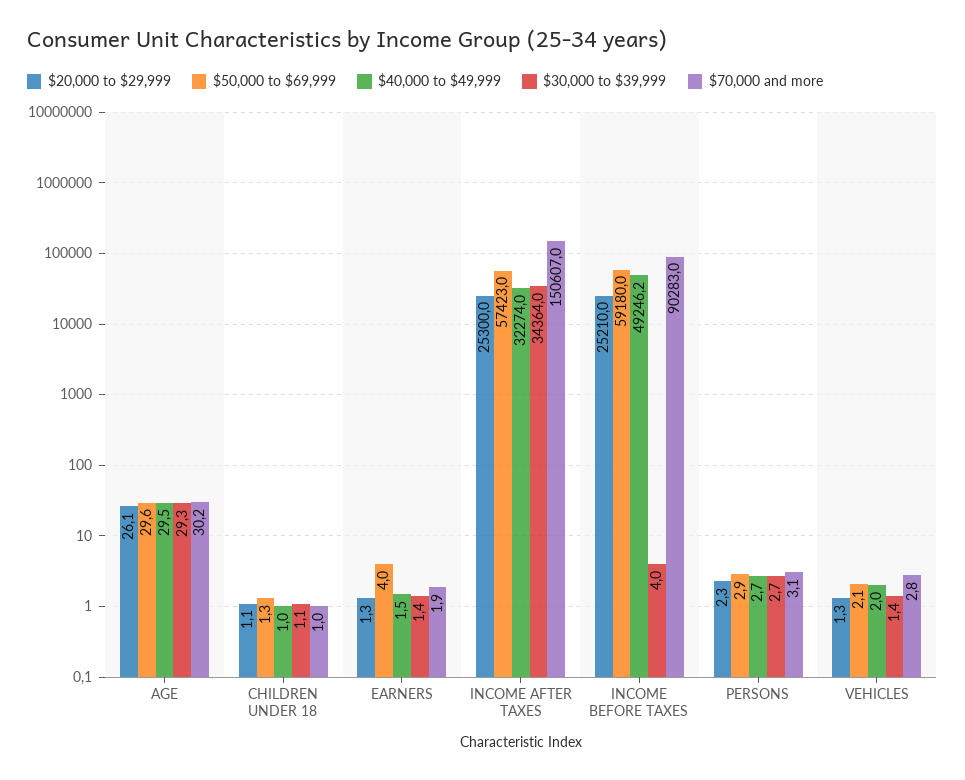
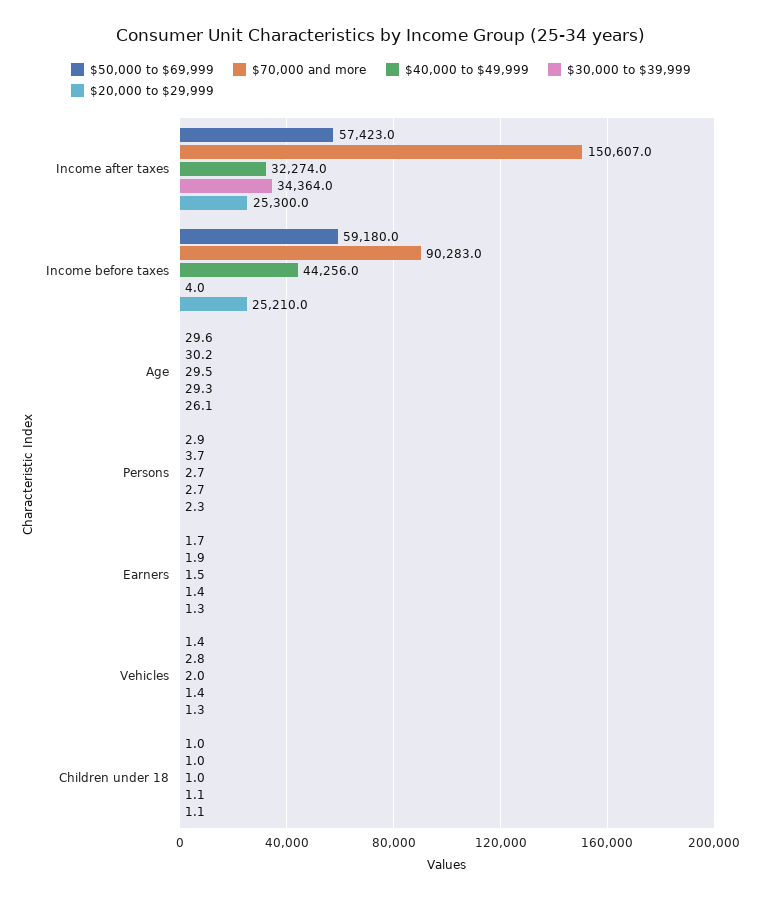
  {
    "$20,000 to $29,999": {
      "AGE": 26.1,
      "CHILDREN UNDER 18": 1.1,
      "EARNERS": 1.3,
      "INCOME AFTER TAXES": 25300,
      "INCOME BEFORE TAXES": 25210,
      "PERSONS": 2.3,
      "VEHICLES": 1.3
    },
    "$50,000 to $69,999": {
      "AGE": 29.6,
-     "CHILDREN UNDER 18": 1.3,
+     "CHILDREN UNDER 18": 1,
-     "EARNERS": 4,
+     "EARNERS": 1.7,
      "INCOME AFTER TAXES": 57423,
      "INCOME BEFORE TAXES": 59180,
      "PERSONS": 2.9,
-     "VEHICLES": 2.1
+     "VEHICLES": 1.4
    },
    "$40,000 to $49,999": {
      "AGE": 29.5,
      "CHILDREN UNDER 18": 1,
      "EARNERS": 1.5,
      "INCOME AFTER TAXES": 32274,
-     "INCOME BEFORE TAXES": 49246.2,
+     "INCOME BEFORE TAXES": 44256,
      "PERSONS": 2.7,
      "VEHICLES": 2
    },
    "$30,000 to $39,999": {
      "AGE": 29.3,
      "CHILDREN UNDER 18": 1.1,
      "EARNERS": 1.4,
      "INCOME AFTER TAXES": 34364,
      "INCOME BEFORE TAXES": 4,
      "PERSONS": 2.7,
      "VEHICLES": 1.4
    },
    "$70,000 and more": {
      "AGE": 30.2,
      "CHILDREN UNDER 18": 1,
      "EARNERS": 1.9,
      "INCOME AFTER TAXES": 150607,
      "INCOME BEFORE TAXES": 90283,
-     "PERSONS": 3.1,
+     "PERSONS": 3.7,
      "VEHICLES": 2.8
    }
  }

